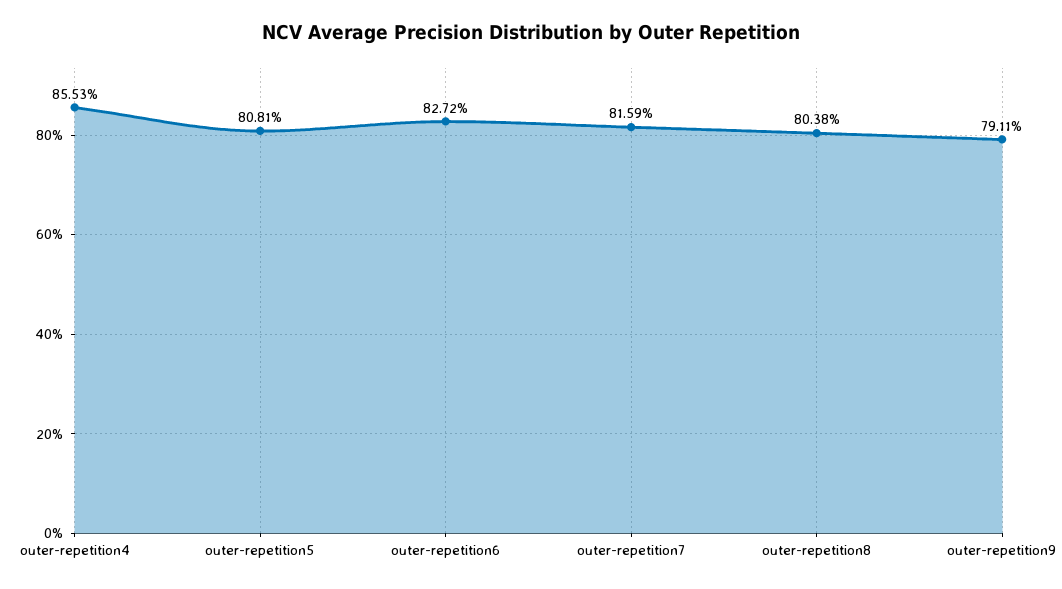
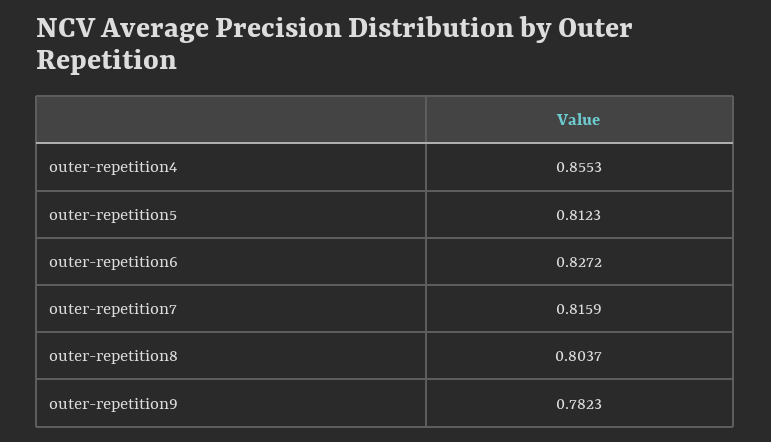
  {
    "outer-repetition4": 0.8553,
-   "outer-repetition5": 0.8081,
+   "outer-repetition5": 0.8123,
    "outer-repetition6": 0.8272,
    "outer-repetition7": 0.8159,
-   "outer-repetition8": 0.8038,
+   "outer-repetition8": 0.8037,
-   "outer-repetition9": 0.7911
+   "outer-repetition9": 0.7823
  }

